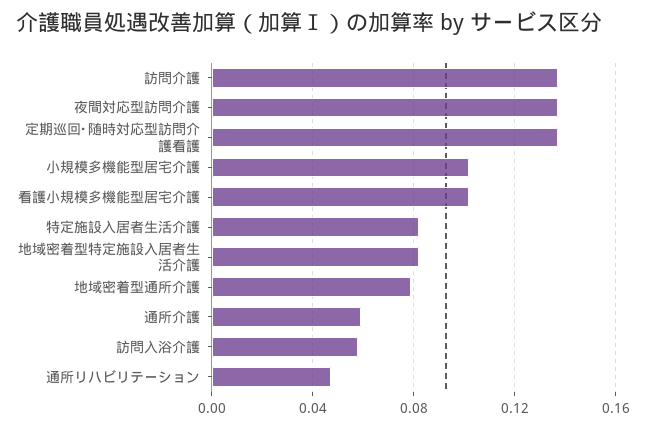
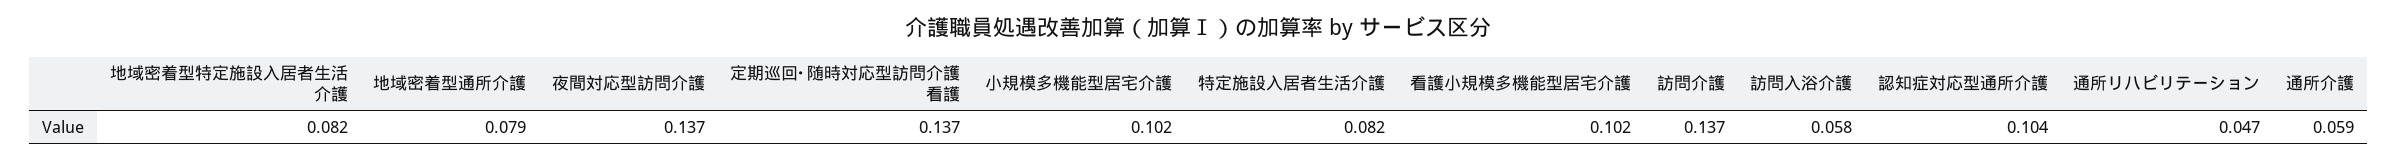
  {
    "訪問介護": 0.137,
    "夜間対応型訪問介護": 0.137,
    "定期巡回･随時対応型訪問介護看護": 0.137,
    "小規模多機能型居宅介護": 0.102,
    "看護小規模多機能型居宅介護": 0.102,
    "特定施設入居者生活介護": 0.082,
    "地域密着型特定施設入居者生活介護": 0.082,
    "地域密着型通所介護": 0.079,
    "通所介護": 0.059,
    "訪問入浴介護": 0.058,
-   "通所リハビリテーション": 0.047
+   "通所リハビリテーション": 0.047,
+   "認知症対応型通所介護": 0.104
  }

